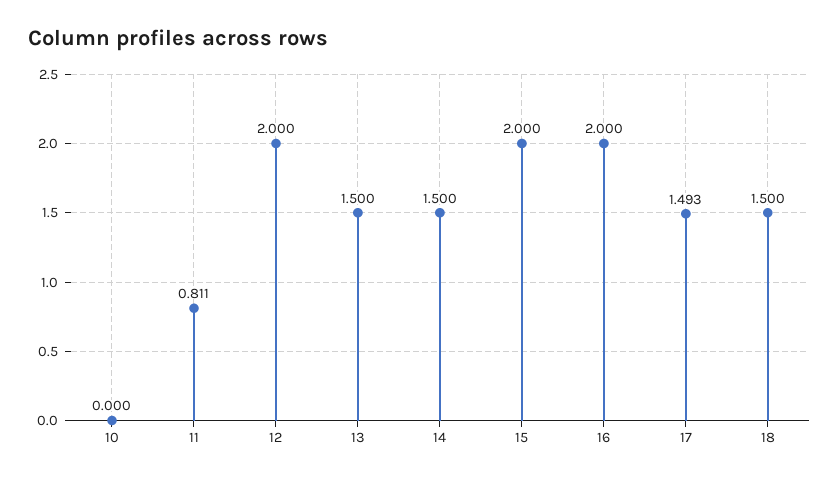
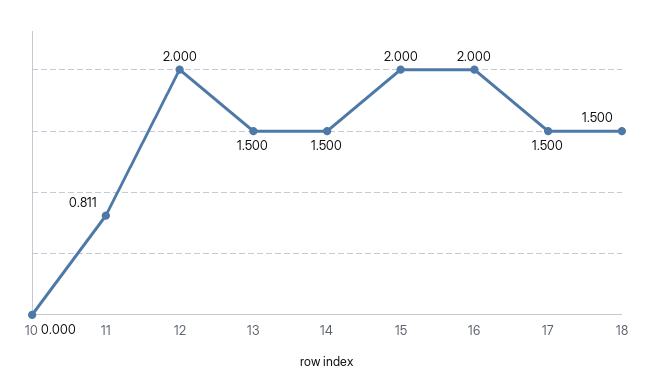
  {
    "10": 0,
    "11": 0.811,
    "12": 2,
    "13": 1.5,
    "14": 1.5,
    "15": 2,
    "16": 2,
-   "17": 1.493,
+   "17": 1.5,
    "18": 1.5
  }

